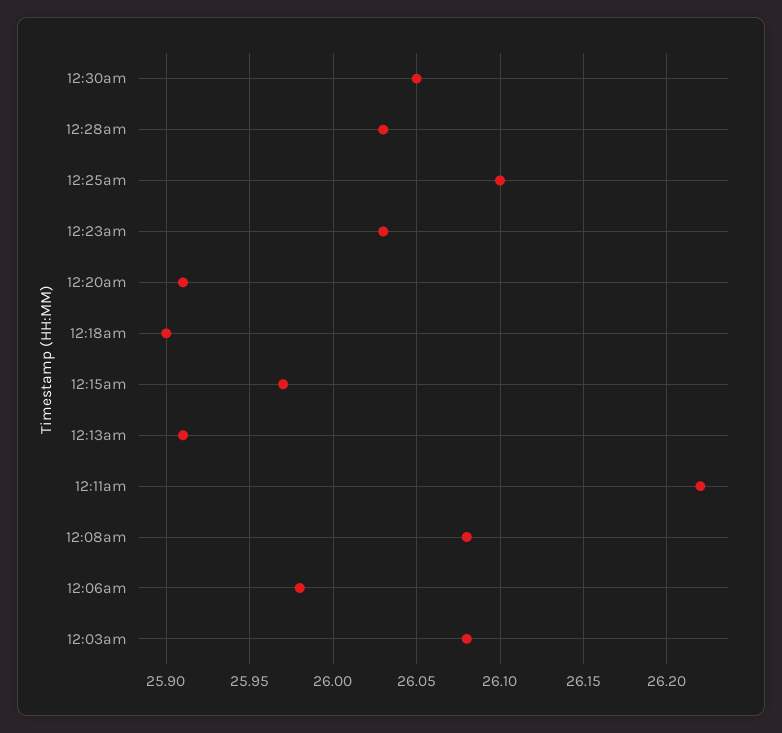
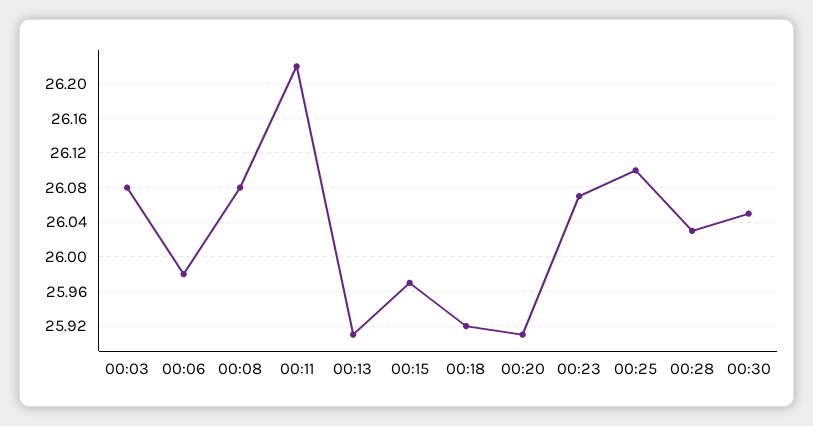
  {
    "12:30am": 26.05,
    "12:28am": 26.03,
    "12:25am": 26.1,
-   "12:23am": 26.03,
+   "12:23am": 26.07,
    "12:20am": 25.91,
-   "12:18am": 25.9,
+   "12:18am": 25.92,
    "12:15am": 25.97,
    "12:13am": 25.91,
    "12:11am": 26.22,
    "12:08am": 26.08,
    "12:06am": 25.98,
    "12:03am": 26.08
  }

